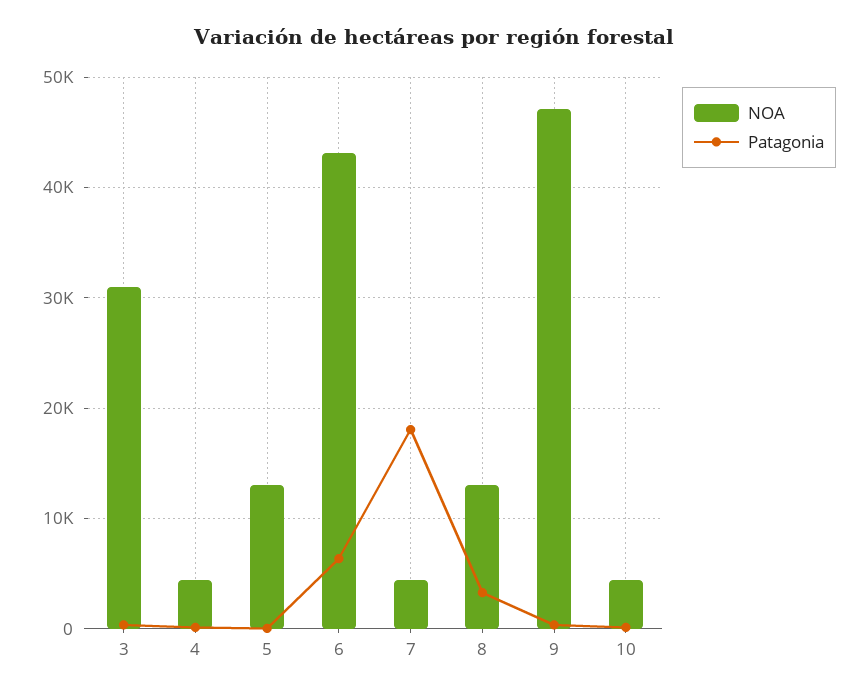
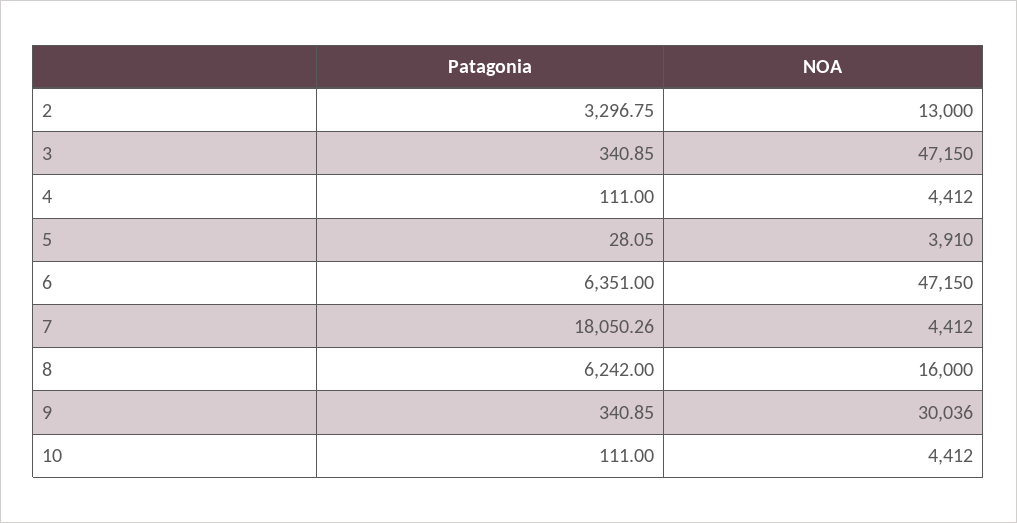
  {
    "NOA": {
-     "3": 31000,
+     "3": 47150,
      "4": 4412,
-     "5": 13000,
+     "5": 3910,
-     "6": 43000,
+     "6": 47150,
      "7": 4412,
-     "8": 13000,
+     "8": 16000,
-     "9": 47000,
+     "9": 30036,
-     "10": 4412
+     "10": 4412,
+     "2": 13000
    },
    "Patagonia": {
      "3": 340.85,
      "4": 111,
      "5": 28.05,
      "6": 6351,
      "7": 18050.26,
-     "8": 3000,
+     "8": 6242,
      "9": 340.85,
-     "10": 111
+     "10": 111,
+     "2": 3296.75
    }
  }

